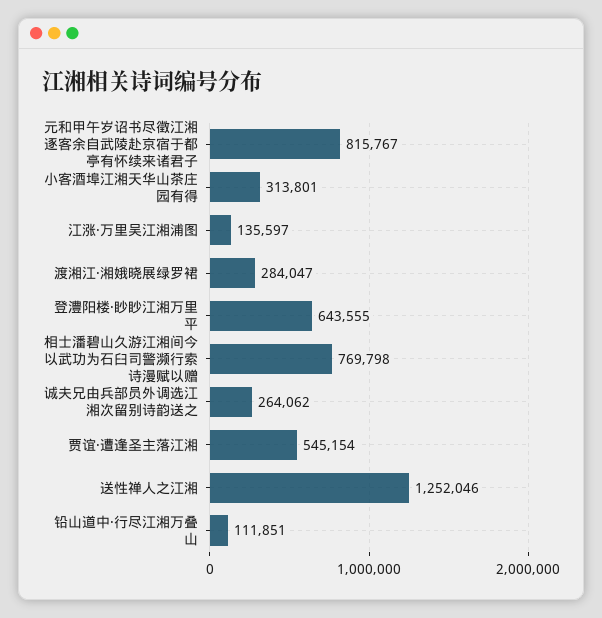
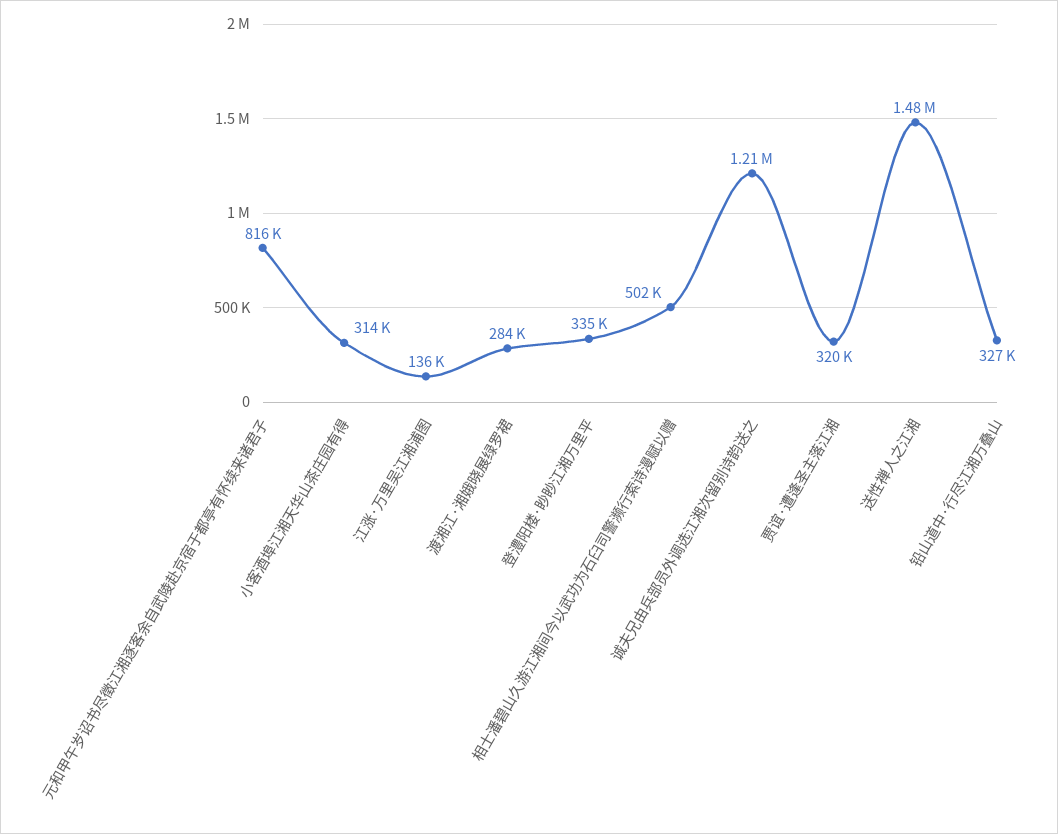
  {
    "元和甲午岁诏书尽徵江湘逐客余自武陵赴京宿于都亭有怀续来诸君子": 815767,
    "小客酒埠江湘天华山茶庄园有得": 313801,
    "江涨·万里吴江湘浦图": 135597,
    "渡湘江·湘娥晓展绿罗裙": 284047,
-   "登澧阳楼·眇眇江湘万里平": 643555,
+   "登澧阳楼·眇眇江湘万里平": 335000,
-   "相士潘碧山久游江湘间今以武功为石臼司警濒行索诗漫赋以赠": 769798,
+   "相士潘碧山久游江湘间今以武功为石臼司警濒行索诗漫赋以赠": 502000,
-   "诚夫兄由兵部员外调选江湘次留别诗韵送之": 264062,
+   "诚夫兄由兵部员外调选江湘次留别诗韵送之": 1210000,
-   "贾谊·遭逢圣主落江湘": 545154,
+   "贾谊·遭逢圣主落江湘": 320000,
-   "送性禅人之江湘": 1252046,
+   "送性禅人之江湘": 1480000,
-   "铅山道中·行尽江湘万叠山": 111851
+   "铅山道中·行尽江湘万叠山": 327000
  }

